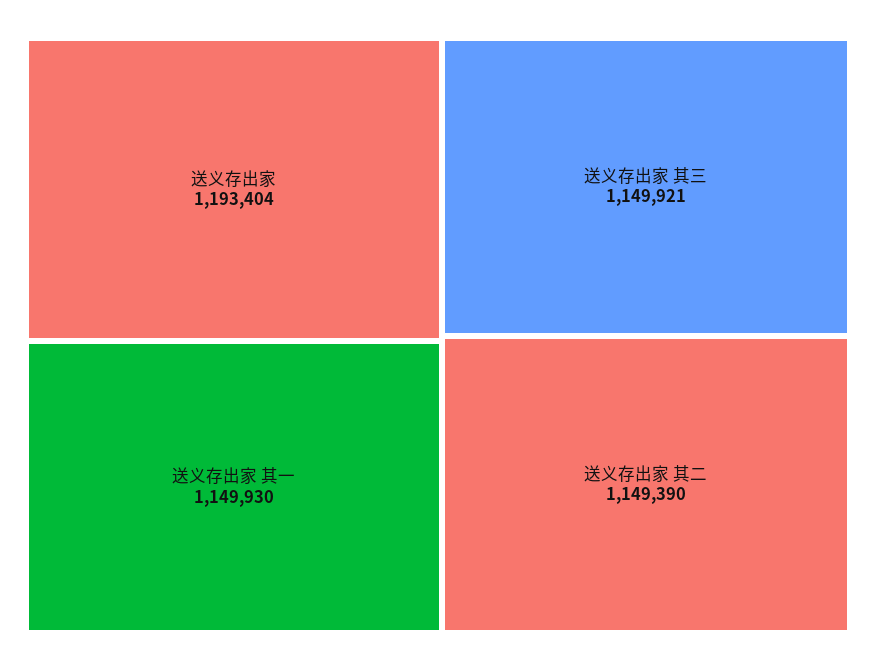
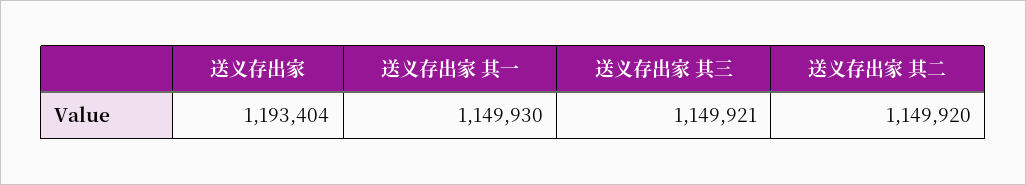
  {
    "送义存出家": 1193404,
    "送义存出家 其一": 1149930,
    "送义存出家 其三": 1149921,
-   "送义存出家 其二": 1149390
+   "送义存出家 其二": 1149920
  }

